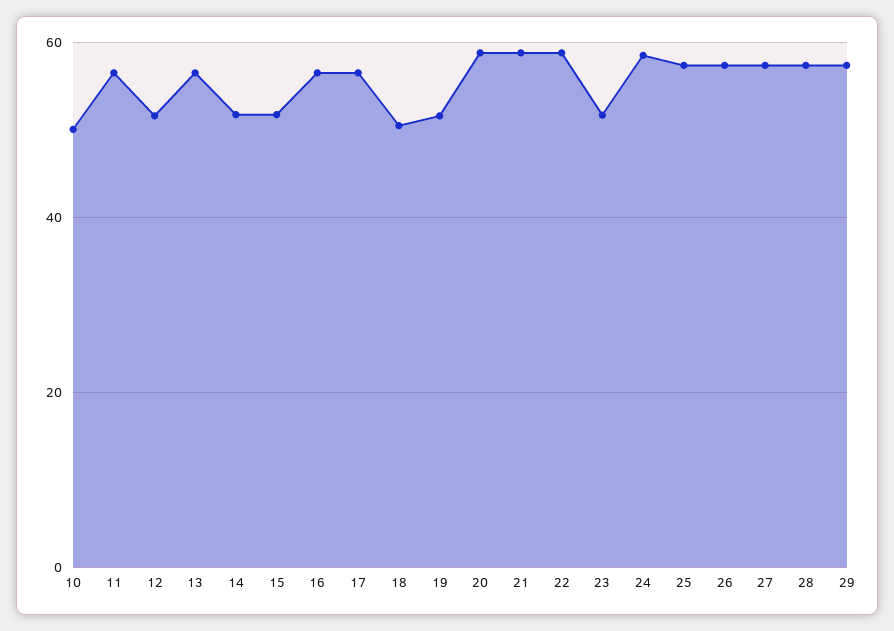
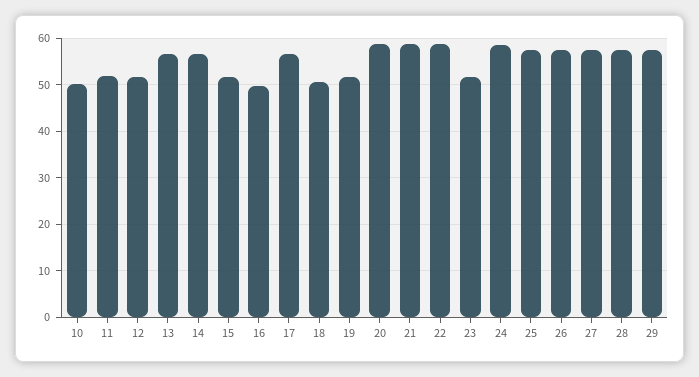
  {
    "10": 50,
-   "11": 56,
+   "11": 52,
    "12": 52,
    "13": 56,
-   "14": 52,
+   "14": 56,
    "15": 52,
-   "16": 56,
+   "16": 50,
    "17": 56,
    "18": 50,
    "19": 52,
    "20": 58,
    "21": 58,
    "22": 58,
    "23": 52,
    "24": 58,
    "25": 58,
    "26": 58,
    "27": 58,
    "28": 58,
    "29": 58
  }

